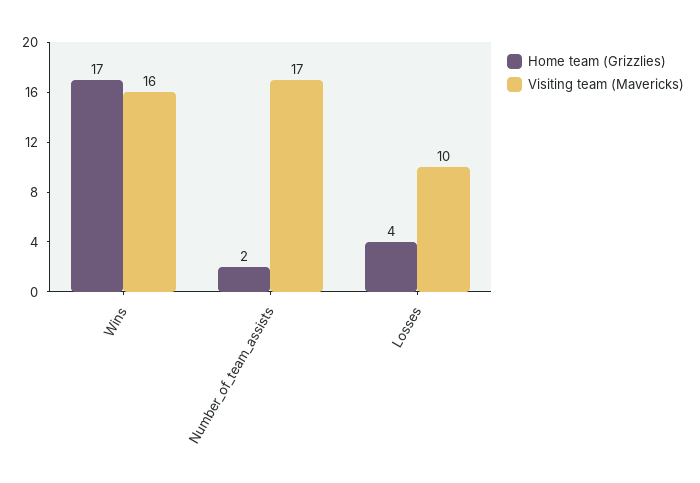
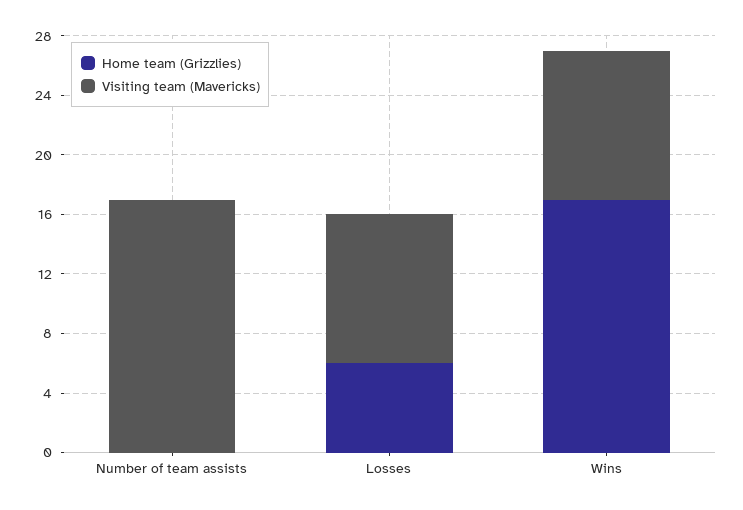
  {
    "Home team (Grizzlies)": {
      "Wins": 17,
-     "Number_of_team_assists": 2,
+     "Number_of_team_assists": 0,
-     "Losses": 4
+     "Losses": 6
    },
    "Visiting team (Mavericks)": {
-     "Wins": 16,
+     "Wins": 10,
      "Number_of_team_assists": 17,
      "Losses": 10
    }
  }

